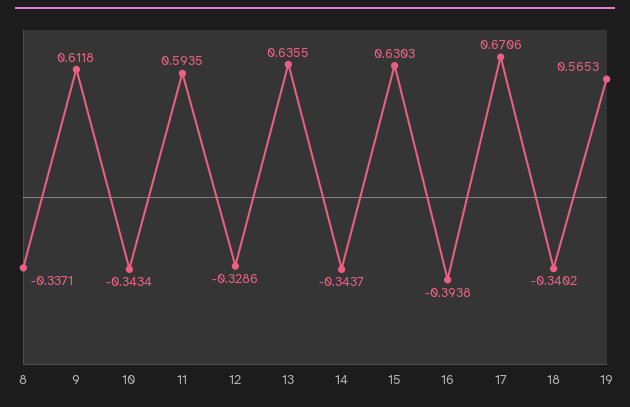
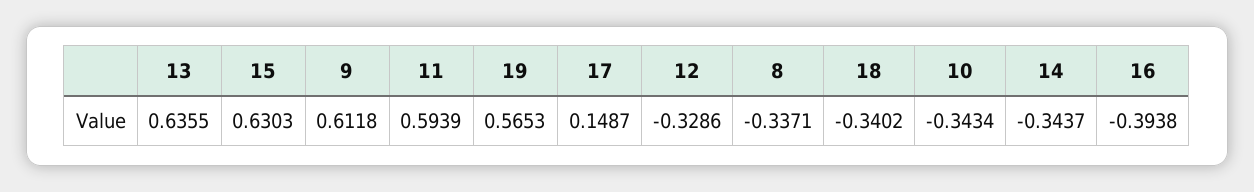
  {
    "8": -0.3371,
    "9": 0.6118,
    "10": -0.3434,
-   "11": 0.5935,
+   "11": 0.5939,
    "12": -0.3286,
    "13": 0.6355,
    "14": -0.3437,
    "15": 0.6303,
    "16": -0.3938,
-   "17": 0.6706,
+   "17": 0.1487,
    "18": -0.3402,
    "19": 0.5653
  }

